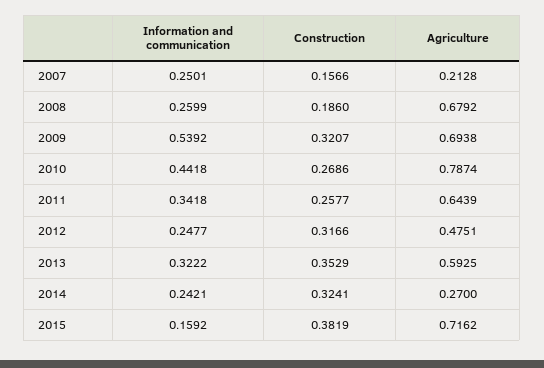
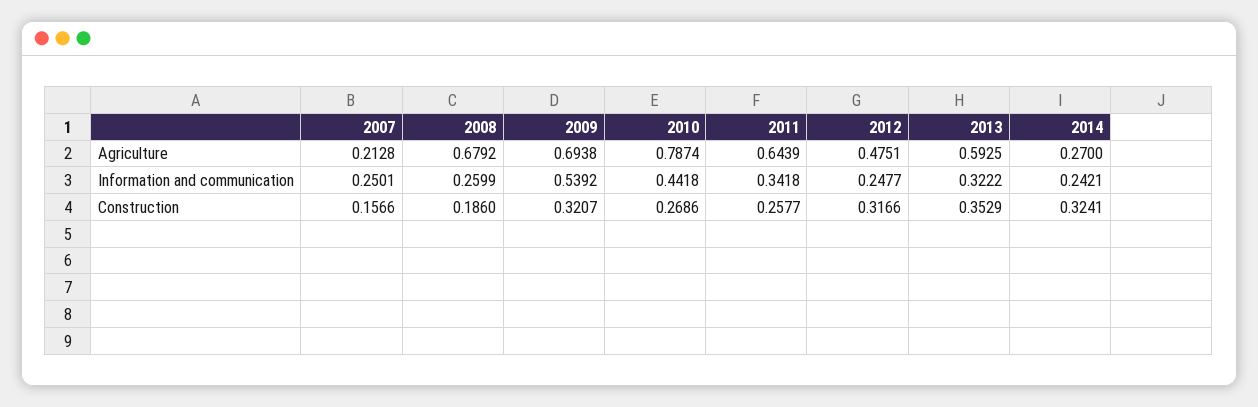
  {
    "Information and communication": {
      "2007": 0.2501,
      "2008": 0.2599,
      "2009": 0.5392,
      "2010": 0.4418,
      "2011": 0.3418,
      "2012": 0.2477,
      "2013": 0.3222,
-     "2014": 0.2421,
+     "2014": 0.2421
-     "2015": 0.1592
    },
    "Construction": {
      "2007": 0.1566,
      "2008": 0.186,
      "2009": 0.3207,
      "2010": 0.2686,
      "2011": 0.2577,
      "2012": 0.3166,
      "2013": 0.3529,
-     "2014": 0.3241,
+     "2014": 0.3241
-     "2015": 0.3819
    },
    "Agriculture": {
      "2007": 0.2128,
      "2008": 0.6792,
      "2009": 0.6938,
      "2010": 0.7874,
      "2011": 0.6439,
      "2012": 0.4751,
      "2013": 0.5925,
-     "2014": 0.27,
+     "2014": 0.27
-     "2015": 0.7162
    }
  }

